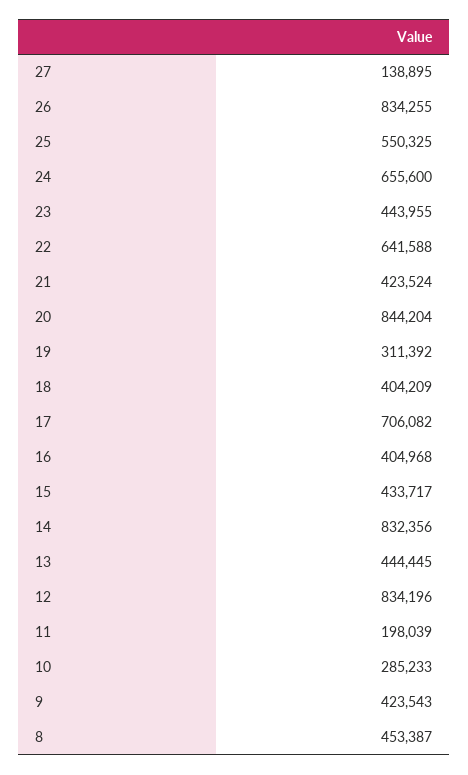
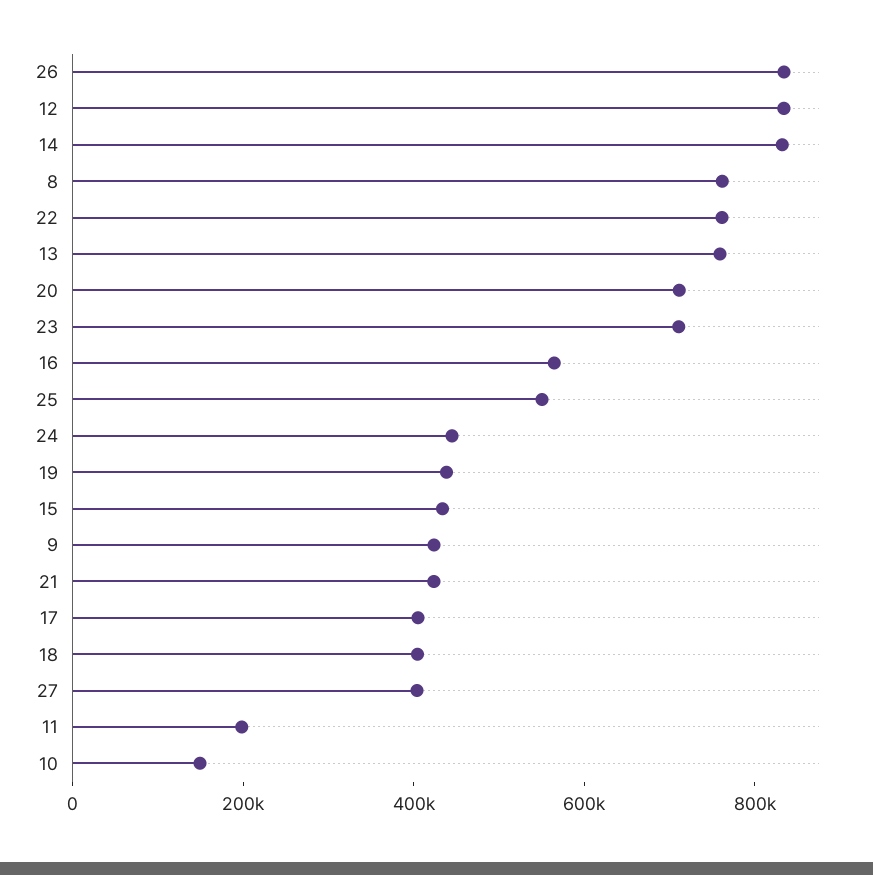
  {
-   "27": 138895,
+   "27": 400000,
    "26": 834255,
    "25": 550325,
-   "24": 655600,
+   "24": 450000,
-   "23": 443955,
+   "23": 700000,
-   "22": 641588,
+   "22": 750000,
    "21": 423524,
-   "20": 844204,
+   "20": 700000,
-   "19": 311392,
+   "19": 450000,
    "18": 404209,
-   "17": 706082,
+   "17": 400000,
-   "16": 404968,
+   "16": 550000,
    "15": 433717,
    "14": 832356,
-   "13": 444445,
+   "13": 750000,
    "12": 834196,
    "11": 198039,
-   "10": 285233,
+   "10": 150000,
    "9": 423543,
-   "8": 453387
+   "8": 750000
  }

